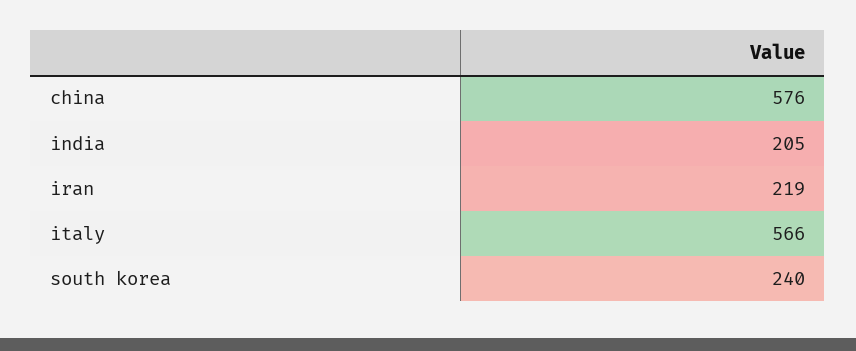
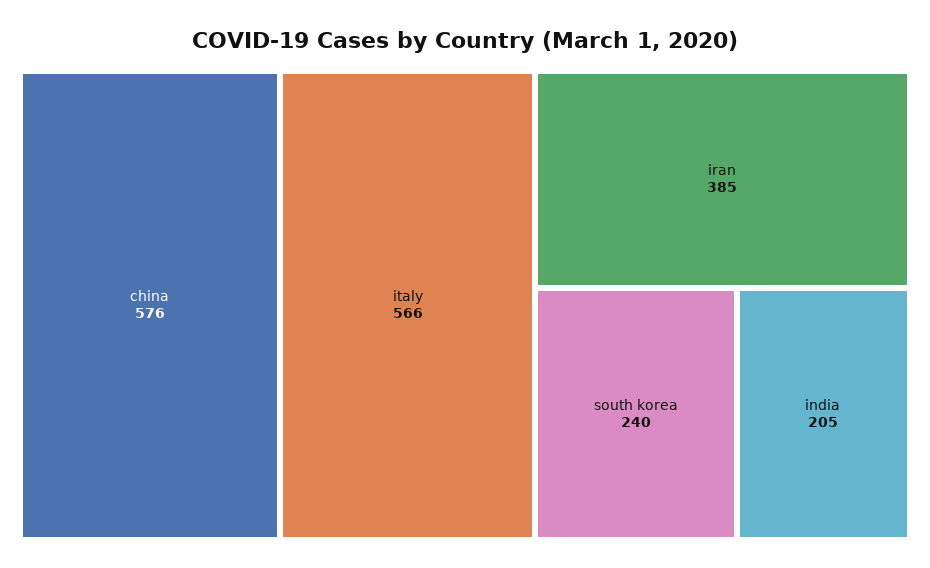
  {
    "china": 576,
    "india": 205,
-   "iran": 219,
+   "iran": 385,
    "italy": 566,
    "south korea": 240
  }

